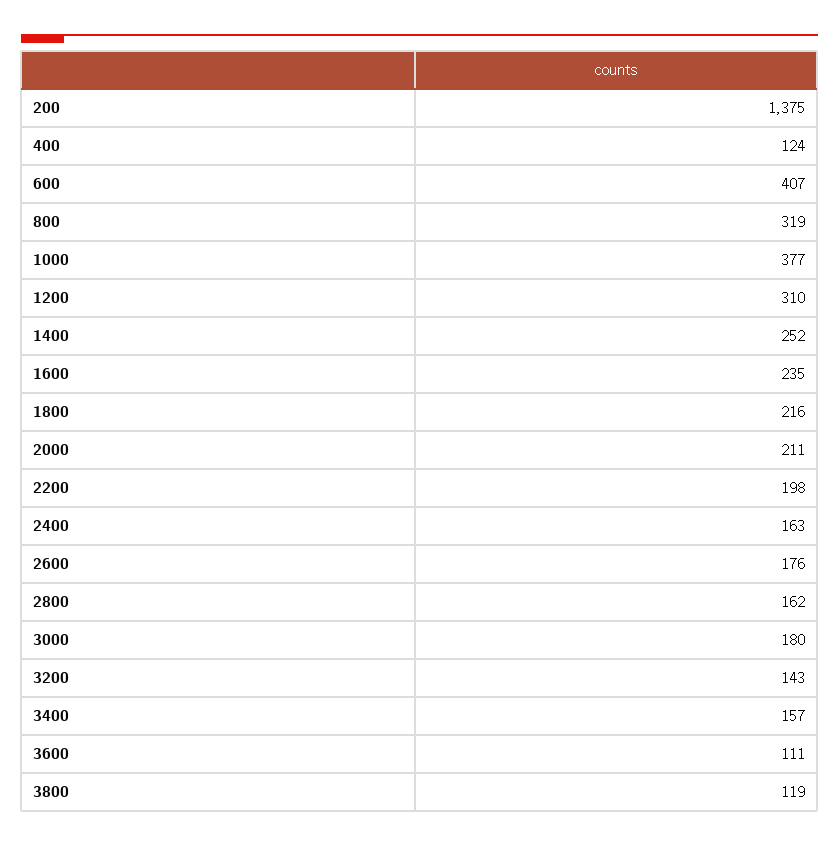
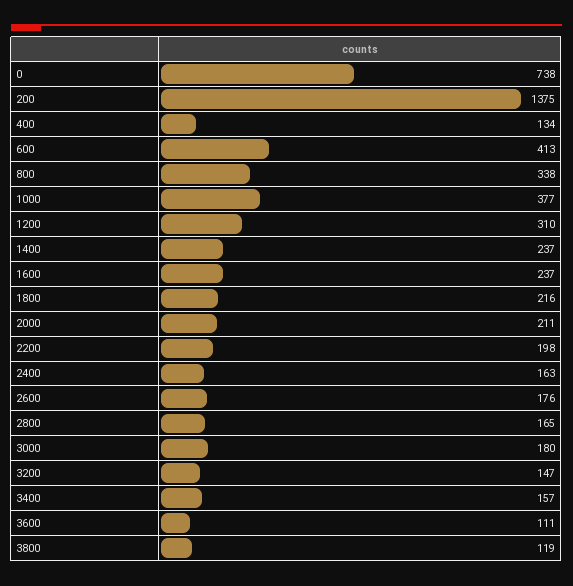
  {
    "200": 1375,
-   "400": 124,
+   "400": 134,
-   "600": 407,
+   "600": 413,
-   "800": 319,
+   "800": 338,
    "1000": 377,
    "1200": 310,
-   "1400": 252,
+   "1400": 237,
-   "1600": 235,
+   "1600": 237,
    "1800": 216,
    "2000": 211,
    "2200": 198,
    "2400": 163,
    "2600": 176,
-   "2800": 162,
+   "2800": 165,
    "3000": 180,
-   "3200": 143,
+   "3200": 147,
    "3400": 157,
    "3600": 111,
-   "3800": 119
+   "3800": 119,
+   "0": 738
  }

